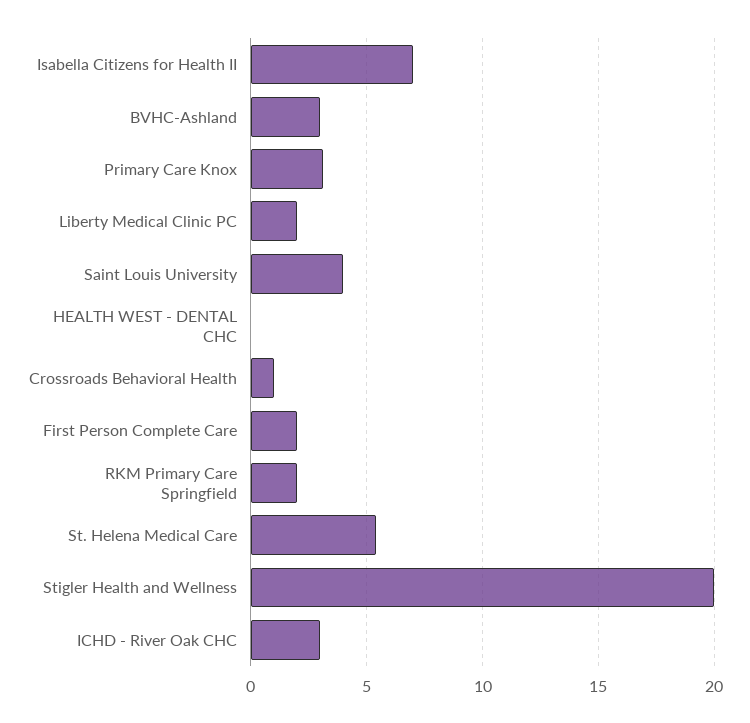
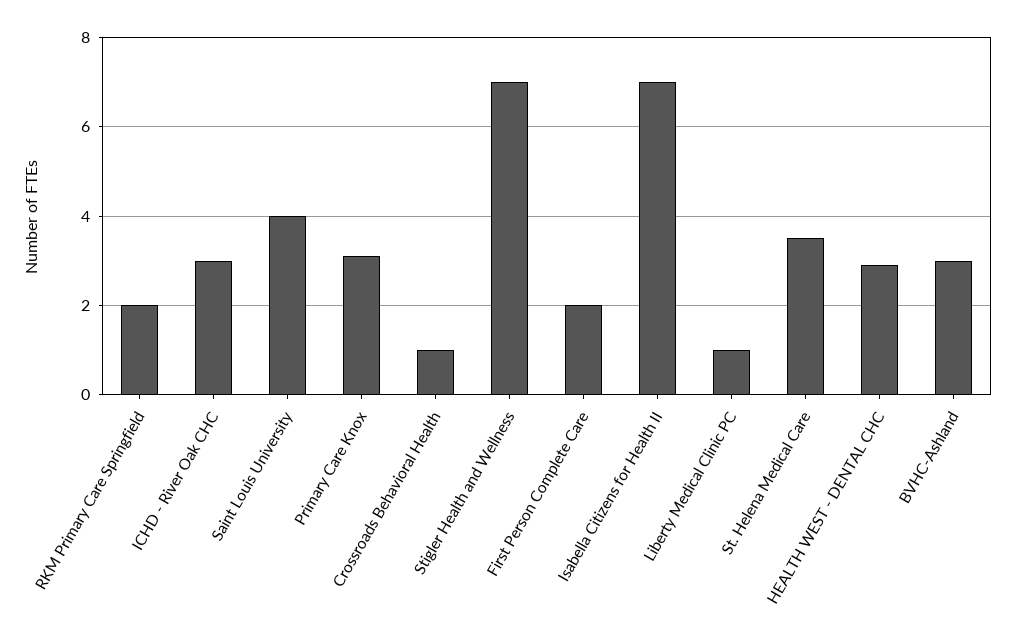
  {
    "Isabella Citizens for Health II": 7,
    "BVHC-Ashland": 3,
    "Primary Care Knox": 3,
-   "Liberty Medical Clinic PC": 2,
+   "Liberty Medical Clinic PC": 1,
    "Saint Louis University": 4,
-   "HEALTH WEST - DENTAL CHC": 0,
+   "HEALTH WEST - DENTAL CHC": 3,
    "Crossroads Behavioral Health": 1,
    "First Person Complete Care": 2,
    "RKM Primary Care Springfield": 2,
-   "St. Helena Medical Care": 5.5,
+   "St. Helena Medical Care": 3.5,
-   "Stigler Health and Wellness": 20,
+   "Stigler Health and Wellness": 7,
    "ICHD - River Oak CHC": 3
  }

